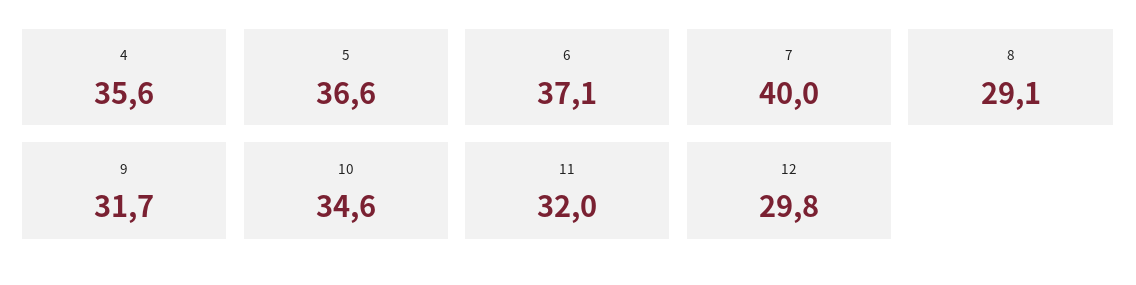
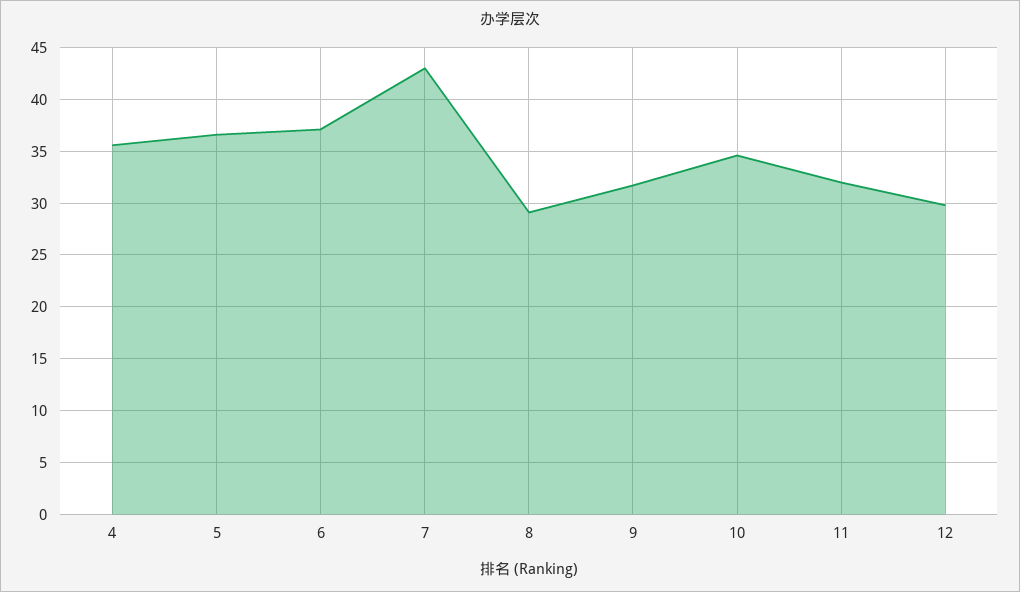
  {
    "4": 35.6,
    "5": 36.6,
    "6": 37.1,
-   "7": 40,
+   "7": 43,
    "8": 29.1,
    "9": 31.7,
    "10": 34.6,
    "11": 32,
    "12": 29.8
  }

